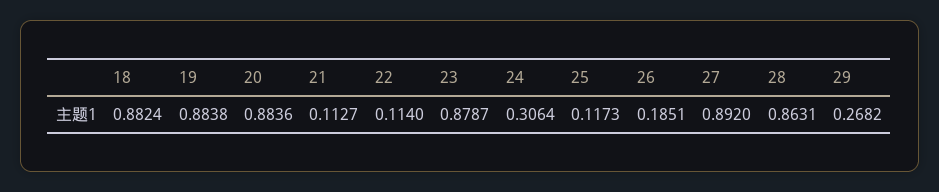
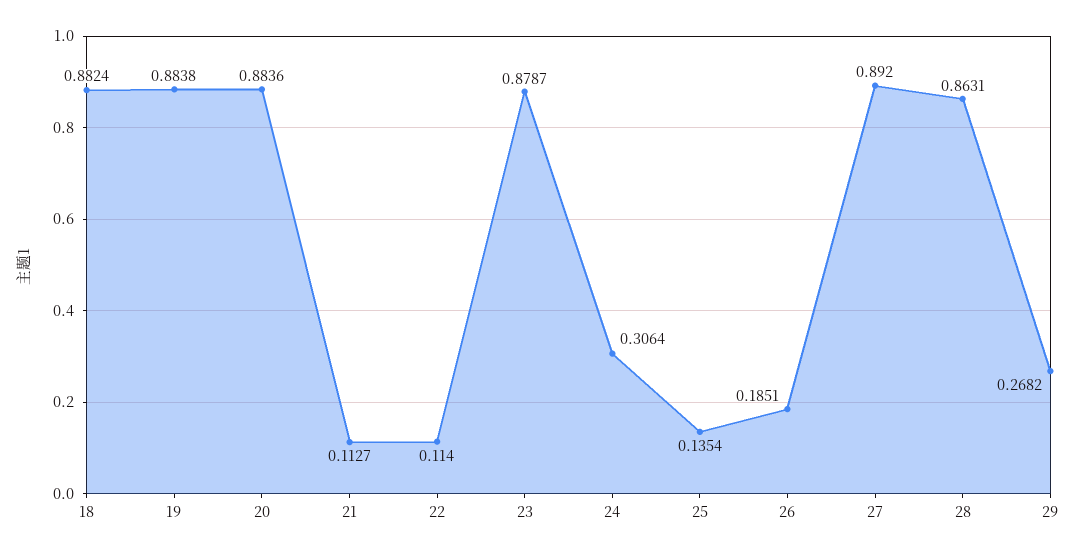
  {
    "18": 0.8824,
    "19": 0.8838,
    "20": 0.8836,
    "21": 0.1127,
    "22": 0.114,
    "23": 0.8787,
    "24": 0.3064,
-   "25": 0.1173,
+   "25": 0.1354,
    "26": 0.1851,
    "27": 0.892,
    "28": 0.8631,
    "29": 0.2682
  }

